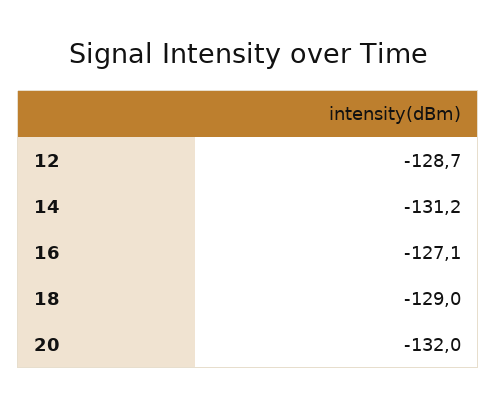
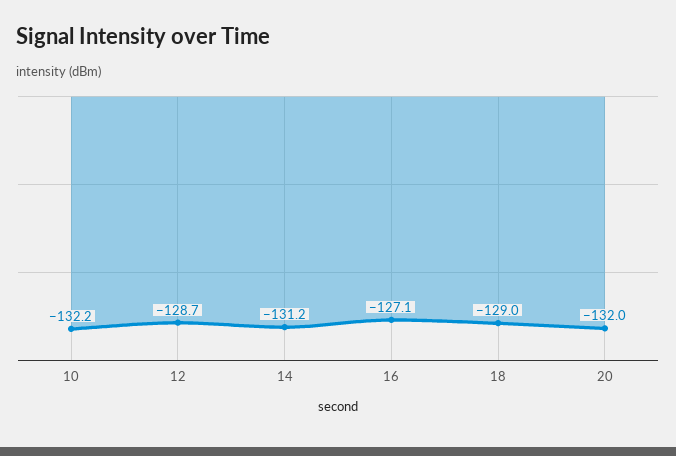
  {
    "12": -128.7,
    "14": -131.2,
    "16": -127.1,
    "18": -129,
-   "20": -132
+   "20": -132,
+   "10": -132.2
  }

